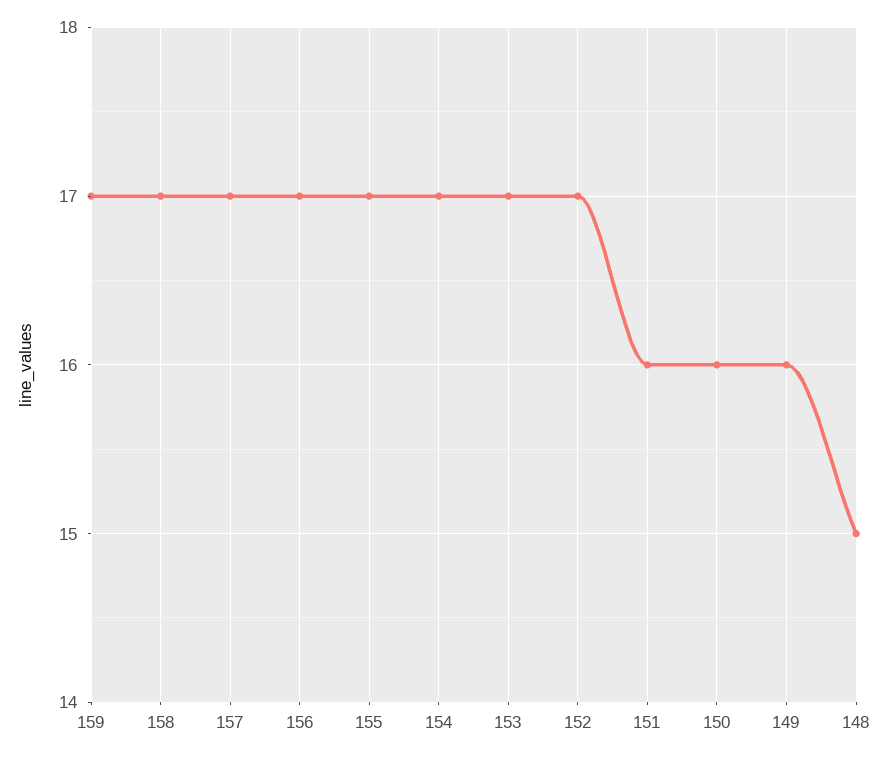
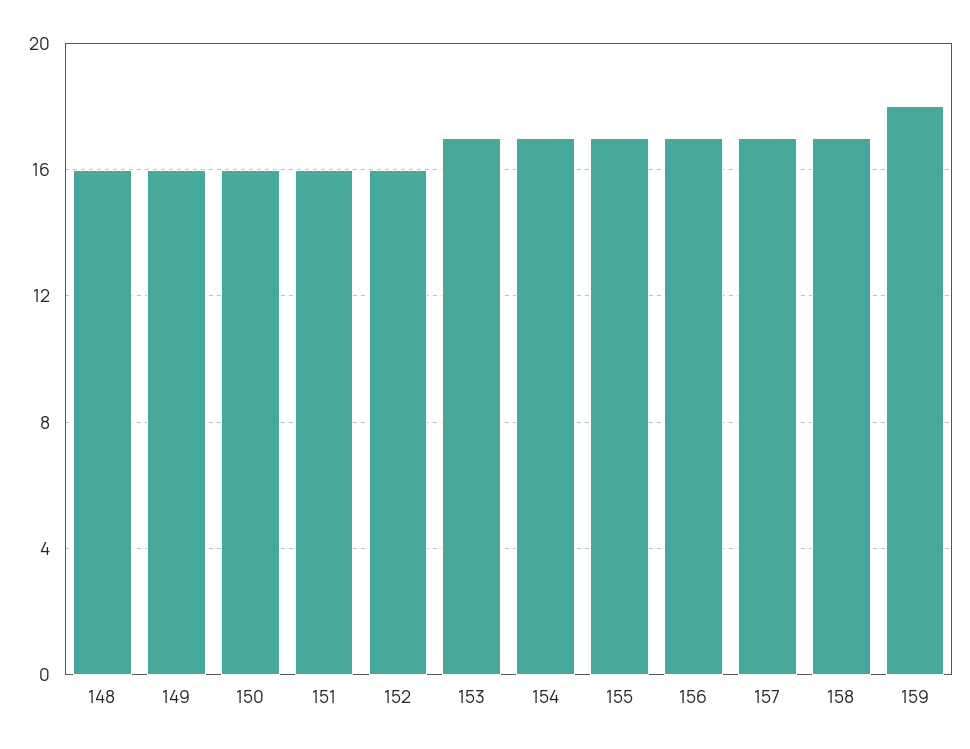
  {
-   "159": 17,
+   "159": 18,
    "158": 17,
    "157": 17,
    "156": 17,
    "155": 17,
    "154": 17,
    "153": 17,
-   "152": 17,
+   "152": 16,
    "151": 16,
    "150": 16,
    "149": 16,
-   "148": 15
+   "148": 16
  }

